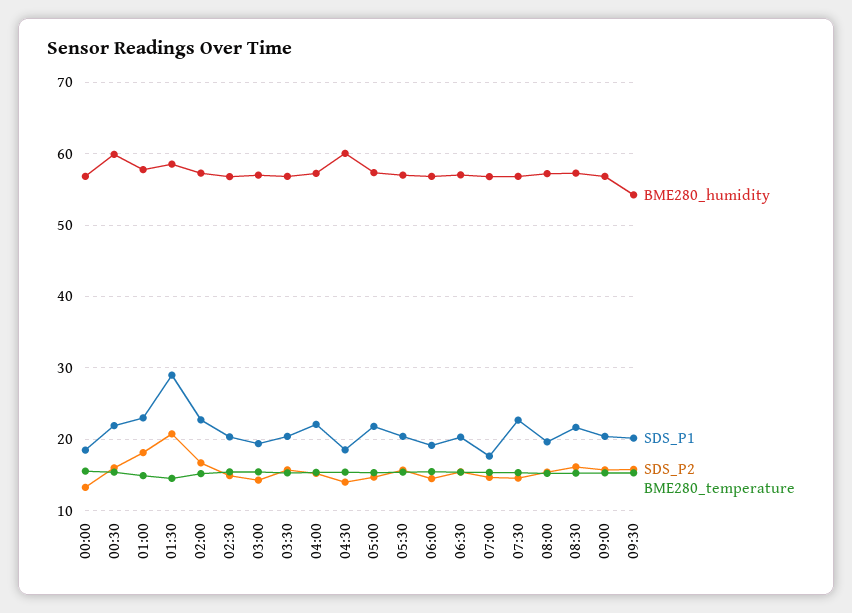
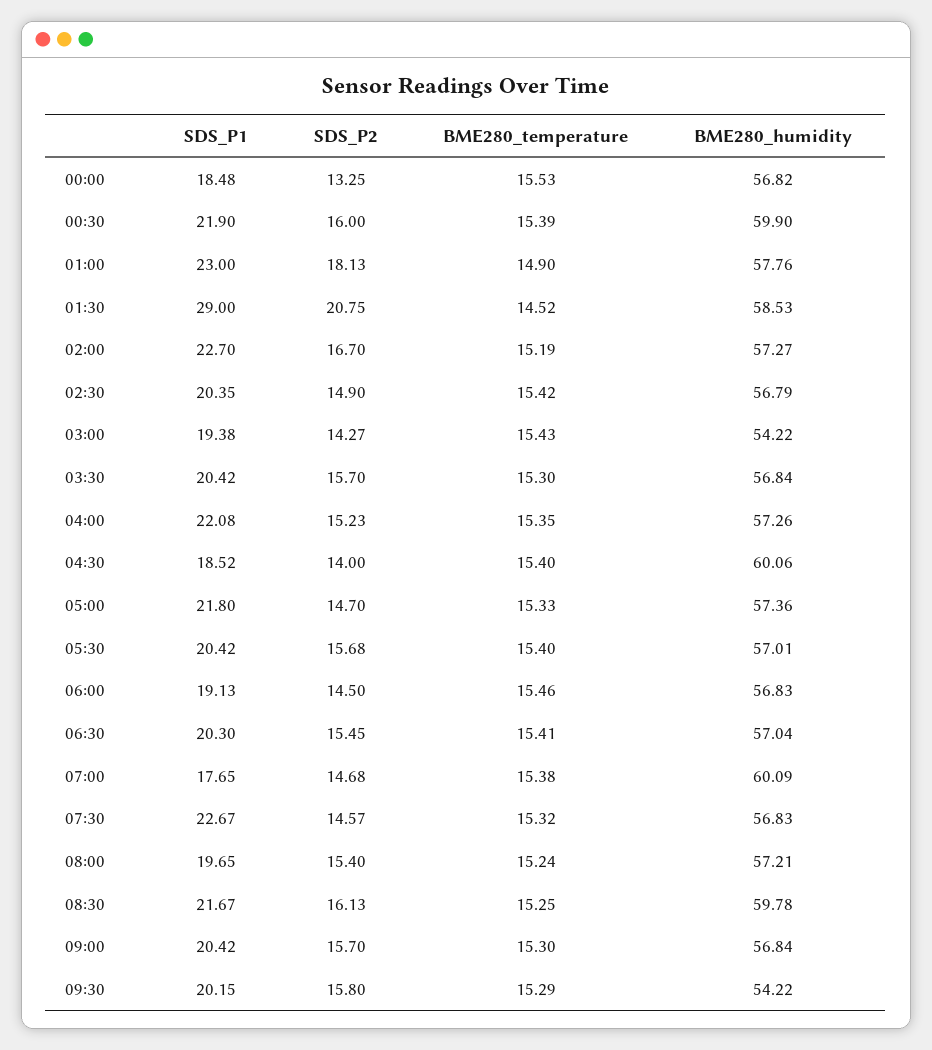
  {
    "BME280_humidity": {
      "00:00": 56.82,
      "00:30": 59.9,
      "01:00": 57.76,
      "01:30": 58.53,
      "02:00": 57.27,
      "02:30": 56.79,
-     "03:00": 57,
+     "03:00": 54.22,
      "03:30": 56.84,
      "04:00": 57.26,
      "04:30": 60.06,
      "05:00": 57.36,
      "05:30": 57.01,
      "06:00": 56.83,
      "06:30": 57.04,
-     "07:00": 57,
+     "07:00": 60.09,
      "07:30": 56.83,
      "08:00": 57.21,
-     "08:30": 57,
+     "08:30": 59.78,
      "09:00": 56.84,
      "09:30": 54.22
    },
    "SDS_P1": {
      "00:00": 18.48,
      "00:30": 21.9,
      "01:00": 23,
      "01:30": 29,
      "02:00": 22.7,
      "02:30": 20.35,
      "03:00": 19.38,
      "03:30": 20.42,
      "04:00": 22.08,
      "04:30": 18.52,
      "05:00": 21.8,
      "05:30": 20.42,
      "06:00": 19.13,
      "06:30": 20.3,
      "07:00": 17.65,
      "07:30": 22.67,
      "08:00": 19.65,
      "08:30": 21.67,
      "09:00": 20.42,
      "09:30": 20.15
    },
    "SDS_P2": {
      "00:00": 13.25,
      "00:30": 16,
      "01:00": 18.13,
      "01:30": 20.75,
      "02:00": 16.7,
      "02:30": 14.9,
      "03:00": 14.27,
      "03:30": 15.7,
      "04:00": 15.23,
      "04:30": 14,
      "05:00": 14.7,
      "05:30": 15.68,
      "06:00": 14.5,
      "06:30": 15.45,
      "07:00": 14.68,
      "07:30": 14.57,
      "08:00": 15.4,
      "08:30": 16.13,
      "09:00": 15.7,
      "09:30": 15.8
    },
    "BME280_temperature": {
      "00:00": 15.53,
      "00:30": 15.39,
      "01:00": 14.9,
      "01:30": 14.52,
      "02:00": 15.19,
      "02:30": 15.42,
      "03:00": 15.43,
      "03:30": 15.3,
      "04:00": 15.35,
      "04:30": 15.4,
      "05:00": 15.33,
      "05:30": 15.4,
      "06:00": 15.46,
      "06:30": 15.41,
      "07:00": 15.38,
      "07:30": 15.32,
      "08:00": 15.24,
      "08:30": 15.25,
      "09:00": 15.3,
      "09:30": 15.29
    }
  }

